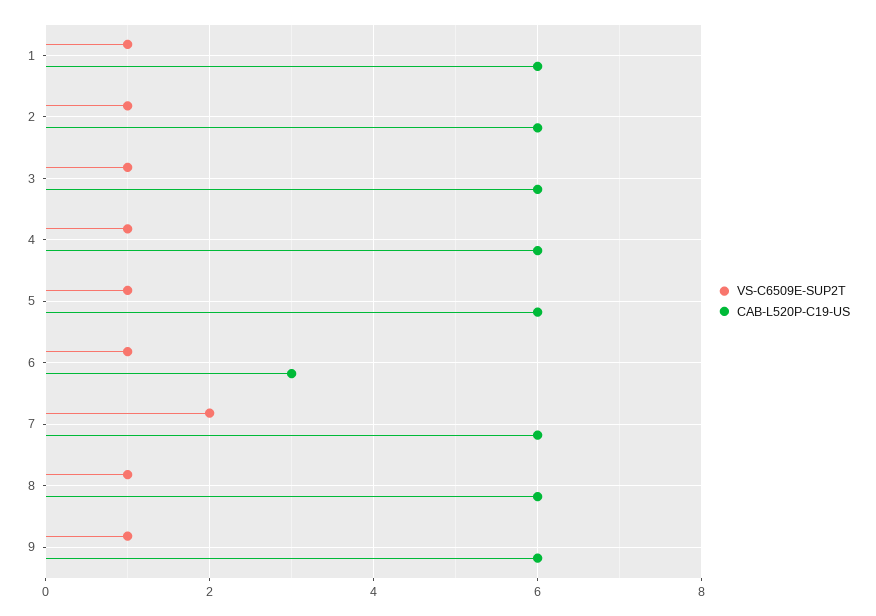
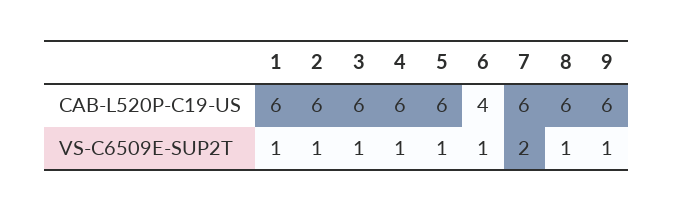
  {
    "VS-C6509E-SUP2T": {
      "1": 1,
      "2": 1,
      "3": 1,
      "4": 1,
      "5": 1,
      "6": 1,
      "7": 2,
      "8": 1,
      "9": 1
    },
    "CAB-L520P-C19-US": {
      "1": 6,
      "2": 6,
      "3": 6,
      "4": 6,
      "5": 6,
-     "6": 3,
+     "6": 4,
      "7": 6,
      "8": 6,
      "9": 6
    }
  }

